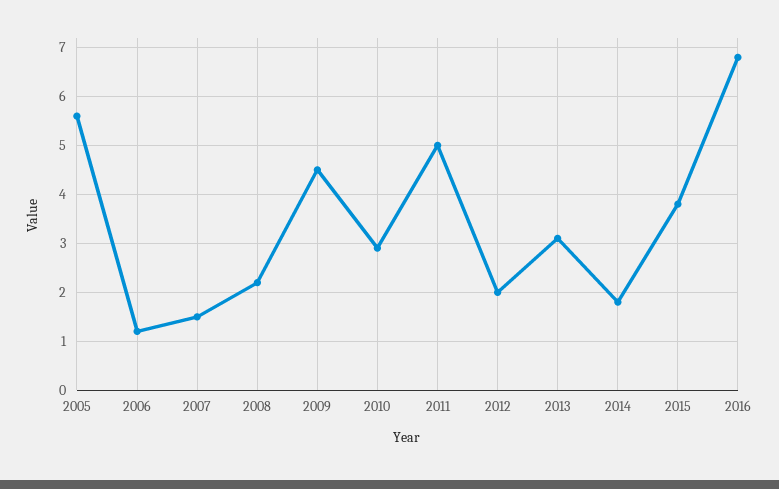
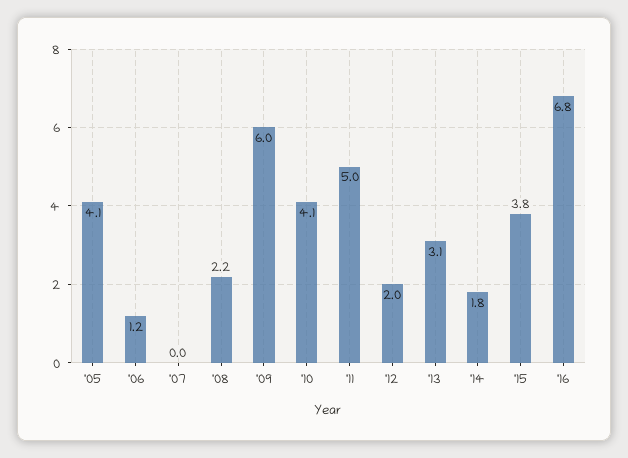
  {
-   "2005": 5.5,
+   "2005": 4.1,
    "2006": 1.2,
-   "2007": 1.5,
+   "2007": 0,
    "2008": 2.2,
-   "2009": 4.5,
+   "2009": 6,
-   "2010": 3,
+   "2010": 4.1,
    "2011": 5,
    "2012": 2,
    "2013": 3.1,
    "2014": 1.8,
    "2015": 3.8,
    "2016": 6.8
  }

